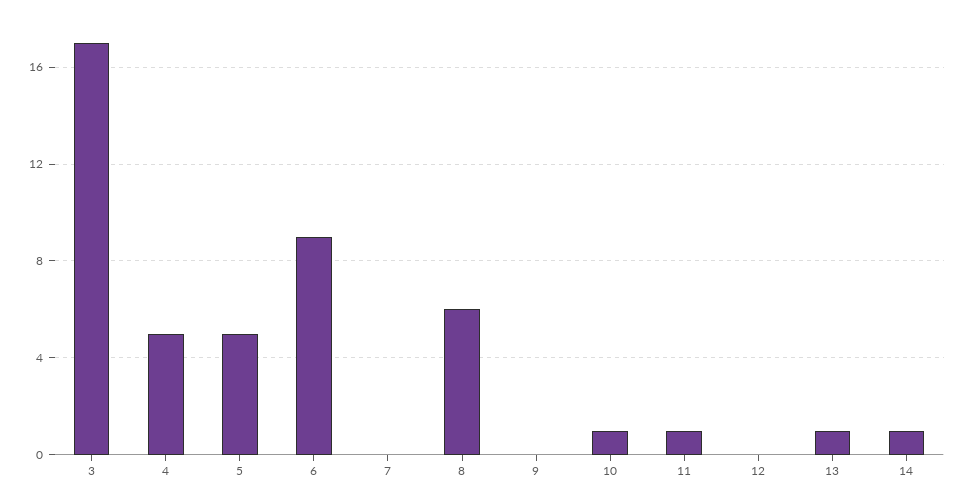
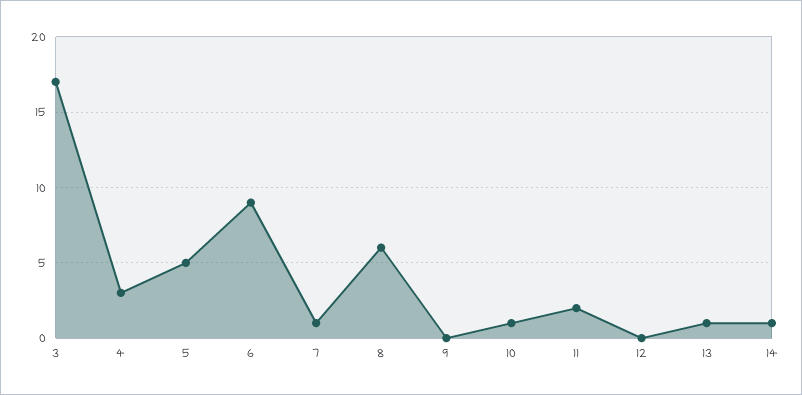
  {
    "3": 17,
-   "4": 5,
+   "4": 3,
    "5": 5,
    "6": 9,
-   "7": 0,
+   "7": 1,
    "8": 6,
    "9": 0,
    "10": 1,
-   "11": 1,
+   "11": 2,
    "12": 0,
    "13": 1,
    "14": 1
  }

